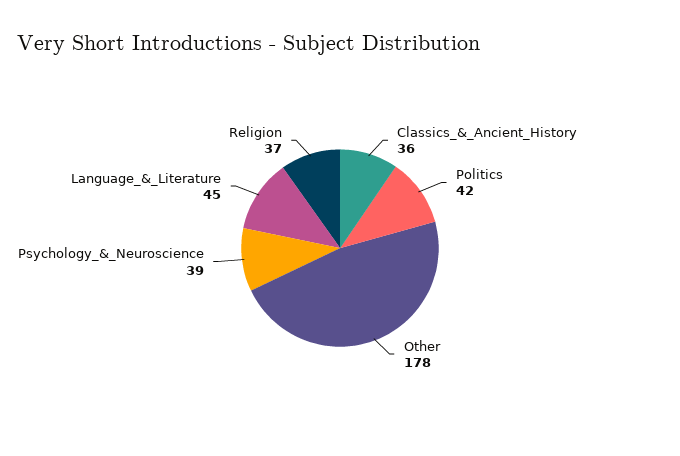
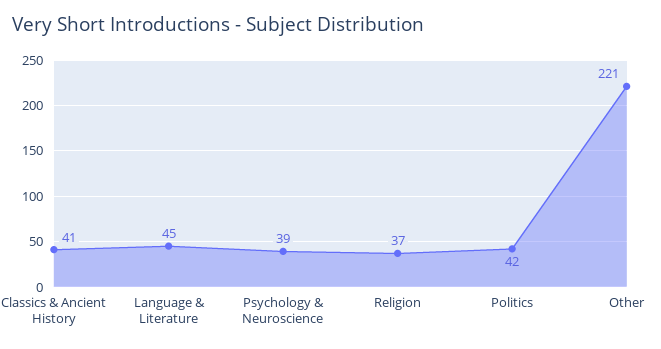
  {
-   "Classics_&_Ancient_History": 36,
+   "Classics_&_Ancient_History": 41,
    "Politics": 42,
-   "Other": 178,
+   "Other": 221,
    "Psychology_&_Neuroscience": 39,
    "Language_&_Literature": 45,
    "Religion": 37
  }

